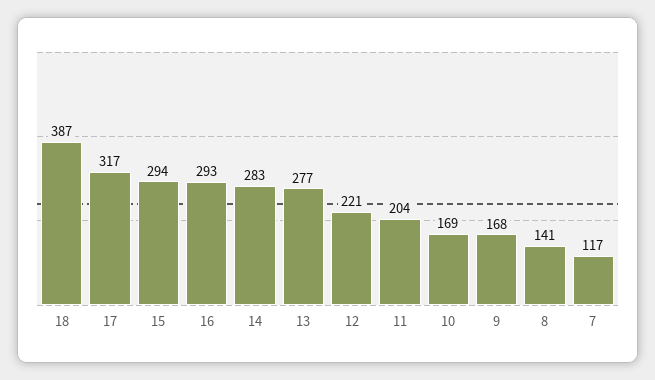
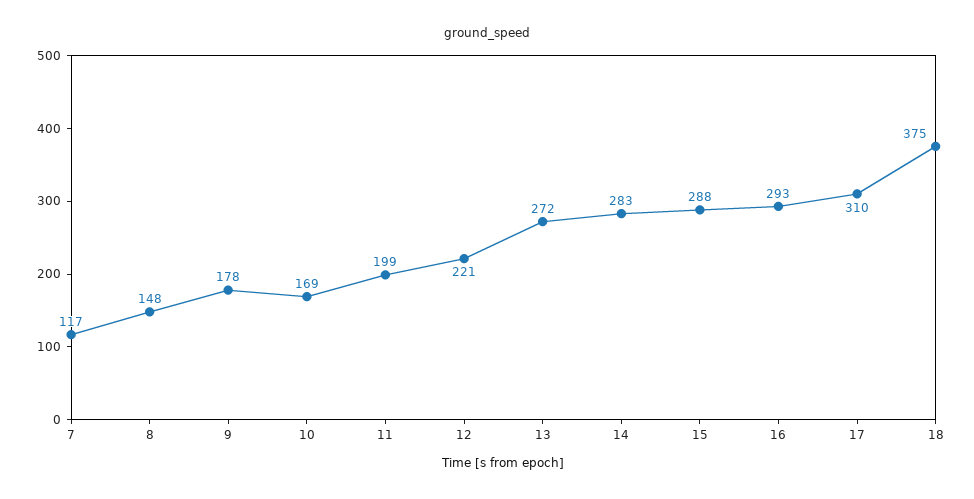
  {
-   "18": 387,
+   "18": 375,
-   "17": 317,
+   "17": 310,
-   "15": 294,
+   "15": 288,
    "16": 293,
    "14": 283,
-   "13": 277,
+   "13": 272,
    "12": 221,
-   "11": 204,
+   "11": 199,
    "10": 169,
-   "9": 168,
+   "9": 178,
-   "8": 141,
+   "8": 148,
    "7": 117
  }

